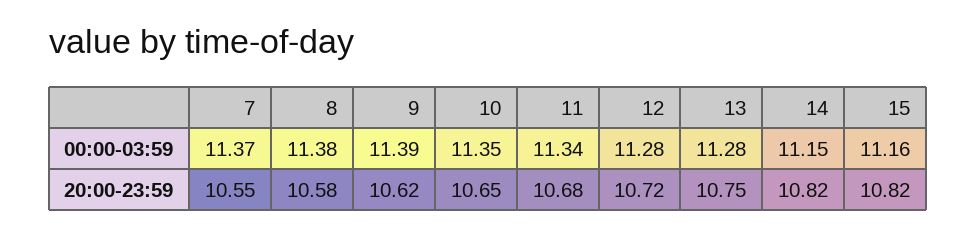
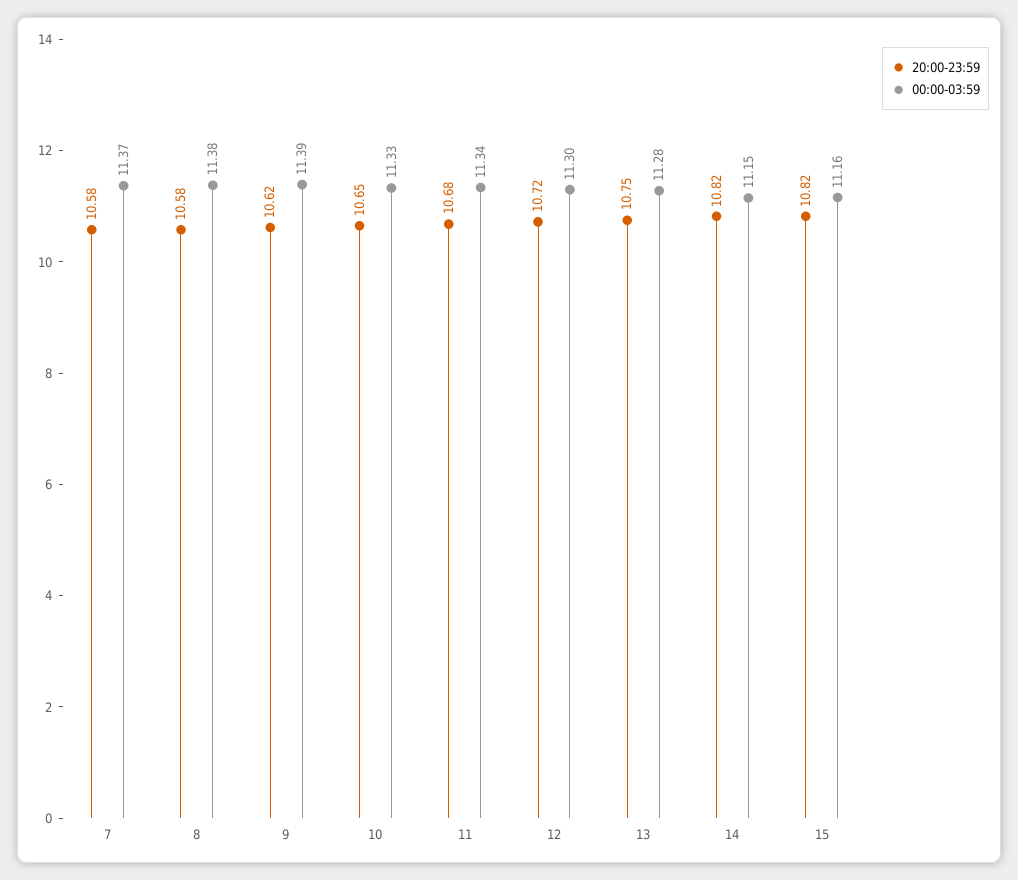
  {
    "00:00-03:59": {
      "7": 11.37,
      "8": 11.38,
      "9": 11.39,
-     "10": 11.35,
+     "10": 11.33,
      "11": 11.34,
-     "12": 11.28,
+     "12": 11.3,
      "13": 11.28,
      "14": 11.15,
      "15": 11.16
    },
    "20:00-23:59": {
-     "7": 10.55,
+     "7": 10.58,
      "8": 10.58,
      "9": 10.62,
      "10": 10.65,
      "11": 10.68,
      "12": 10.72,
      "13": 10.75,
      "14": 10.82,
      "15": 10.82
    }
  }

